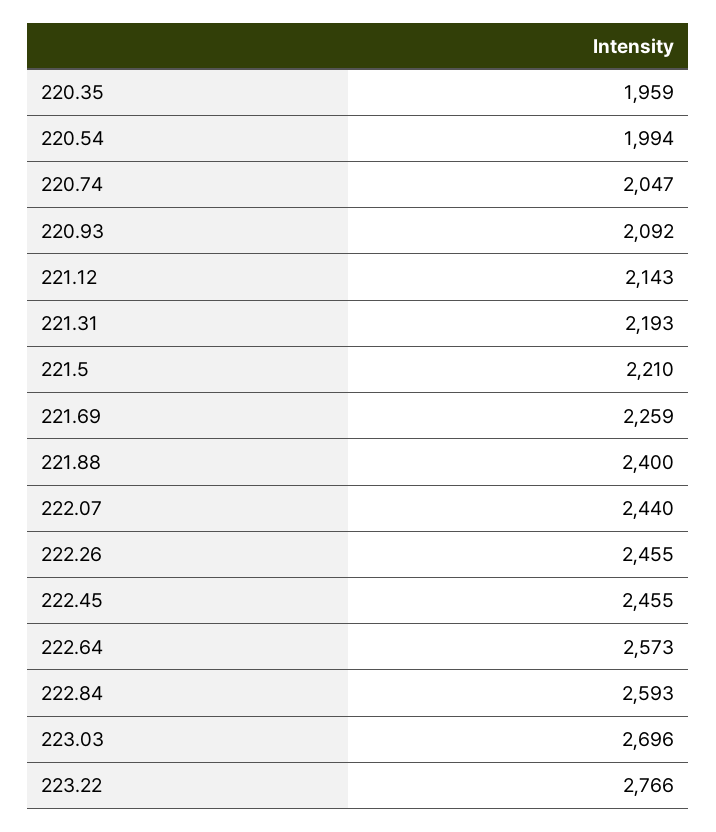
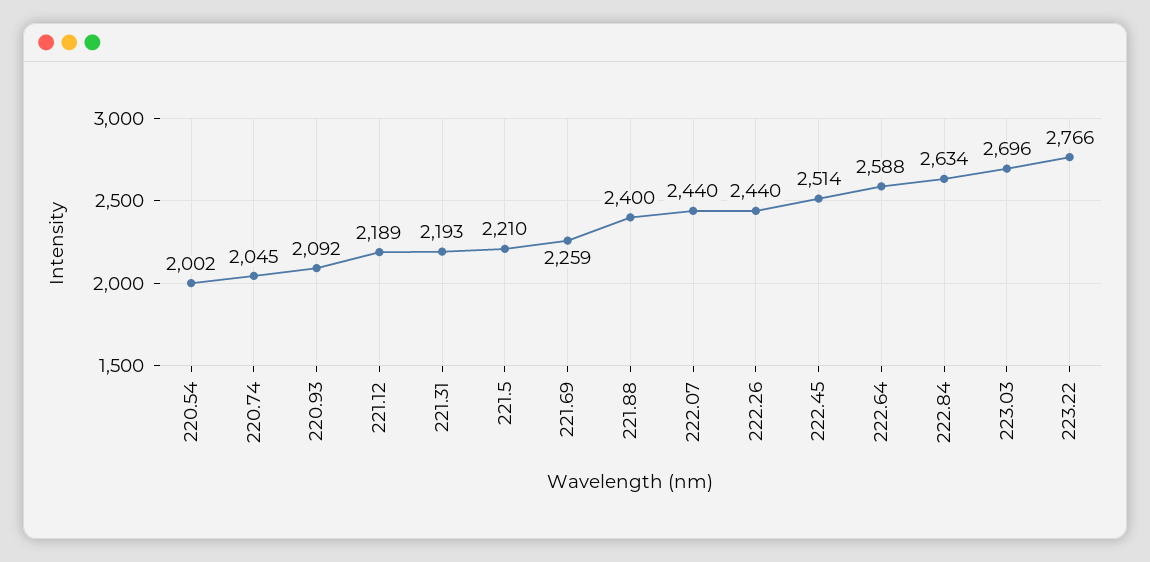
  {
-   "220.35": 1959,
-   "220.54": 1994,
+   "220.54": 2002,
-   "220.74": 2047,
+   "220.74": 2045,
    "220.93": 2092,
-   "221.12": 2143,
+   "221.12": 2189,
    "221.31": 2193,
    "221.5": 2210,
    "221.69": 2259,
    "221.88": 2400,
    "222.07": 2440,
-   "222.26": 2455,
+   "222.26": 2440,
-   "222.45": 2455,
+   "222.45": 2514,
-   "222.64": 2573,
+   "222.64": 2588,
-   "222.84": 2593,
+   "222.84": 2634,
    "223.03": 2696,
    "223.22": 2766
  }

